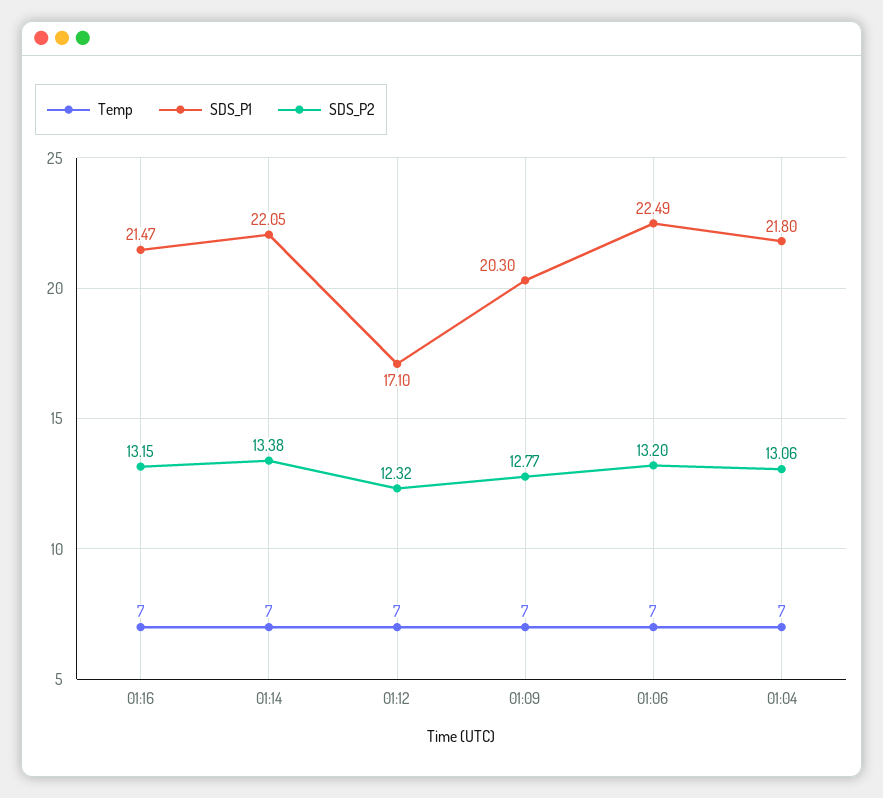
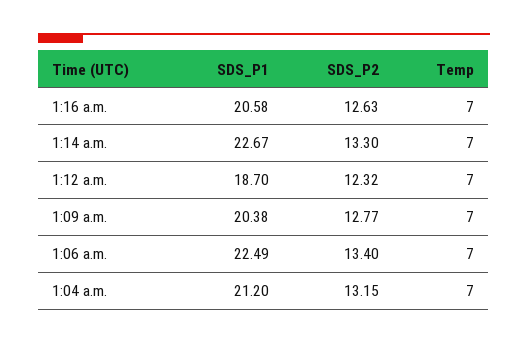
  {
    "Temp": {
      "01:16": 7,
      "01:14": 7,
      "01:12": 7,
      "01:09": 7,
      "01:06": 7,
      "01:04": 7
    },
    "SDS_P1": {
-     "01:16": 21.47,
+     "01:16": 20.58,
-     "01:14": 22.05,
+     "01:14": 22.67,
-     "01:12": 17.1,
+     "01:12": 18.7,
-     "01:09": 20.3,
+     "01:09": 20.38,
      "01:06": 22.49,
-     "01:04": 21.8
+     "01:04": 21.2
    },
    "SDS_P2": {
-     "01:16": 13.15,
+     "01:16": 12.63,
-     "01:14": 13.38,
+     "01:14": 13.3,
      "01:12": 12.32,
      "01:09": 12.77,
-     "01:06": 13.2,
+     "01:06": 13.4,
-     "01:04": 13.06
+     "01:04": 13.15
    }
  }

